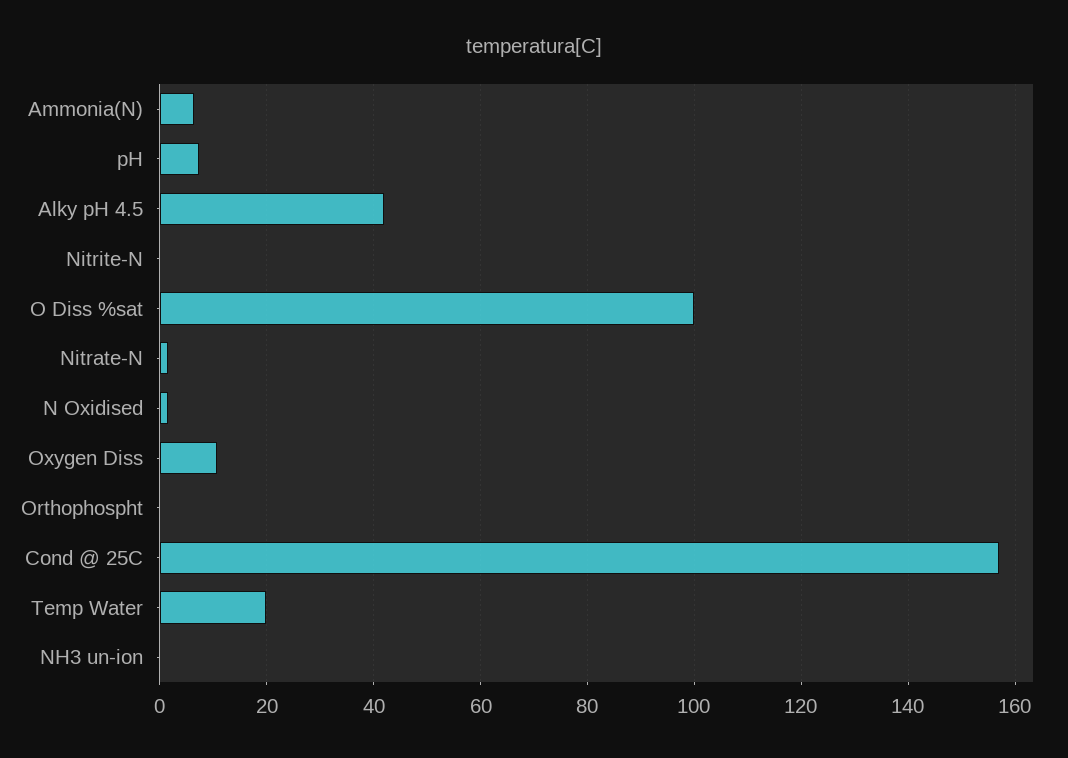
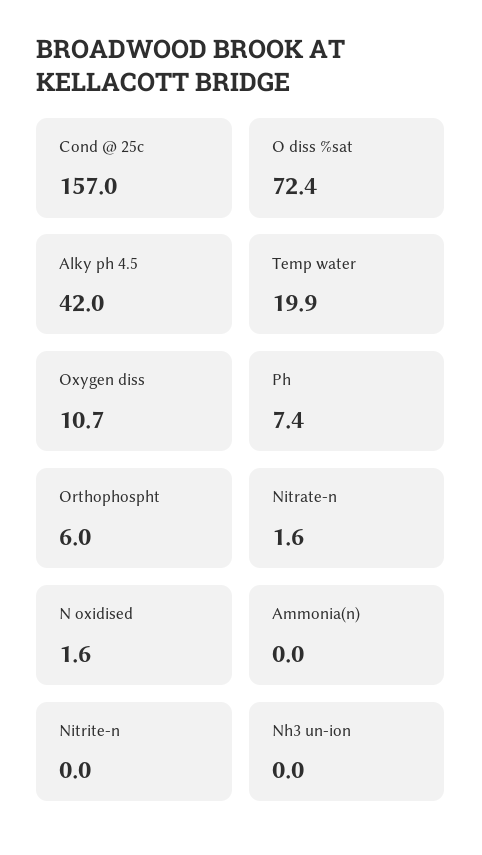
  {
-   "Ammonia(N)": 6,
+   "Ammonia(N)": 0,
    "pH": 7.4,
    "Alky pH 4.5": 42,
    "Nitrite-N": 0,
-   "O Diss %sat": 100,
+   "O Diss %sat": 72.4,
    "Nitrate-N": 1.6,
    "N Oxidised": 1.6,
    "Oxygen Diss": 10.7,
-   "Orthophospht": 0,
+   "Orthophospht": 6,
    "Cond @ 25C": 157,
    "Temp Water": 19.9,
    "NH3 un-ion": 0
  }

